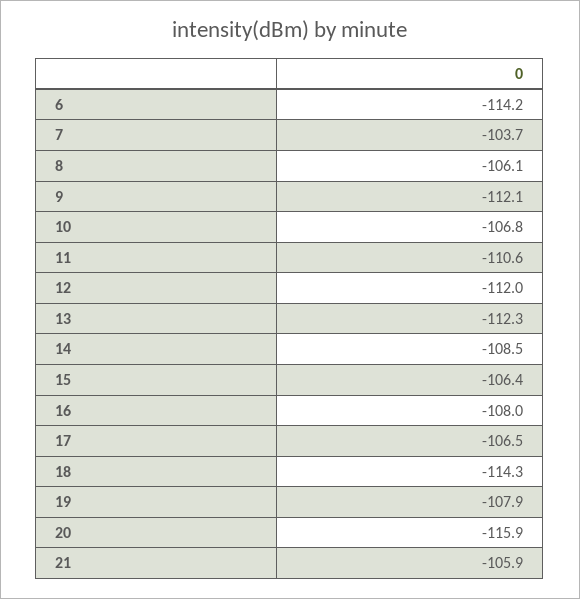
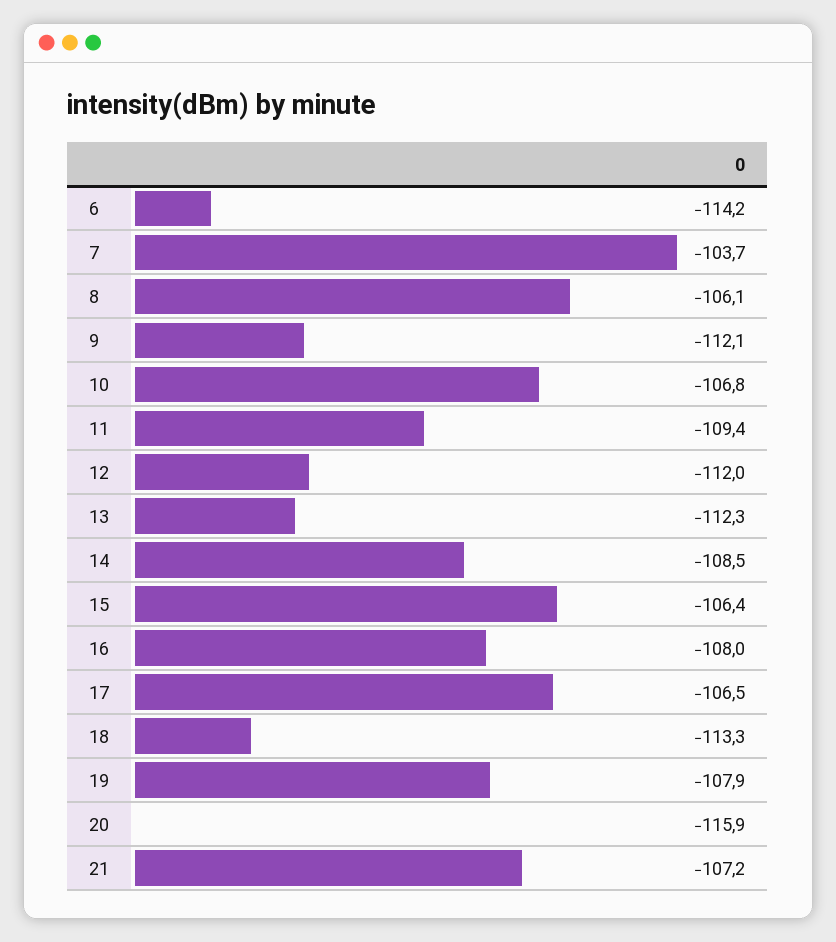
  {
    "6": -114.2,
    "7": -103.7,
    "8": -106.1,
    "9": -112.1,
    "10": -106.8,
-   "11": -110.6,
+   "11": -109.4,
    "12": -112,
    "13": -112.3,
    "14": -108.5,
    "15": -106.4,
    "16": -108,
    "17": -106.5,
-   "18": -114.3,
+   "18": -113.3,
    "19": -107.9,
    "20": -115.9,
-   "21": -105.9
+   "21": -107.2
  }

